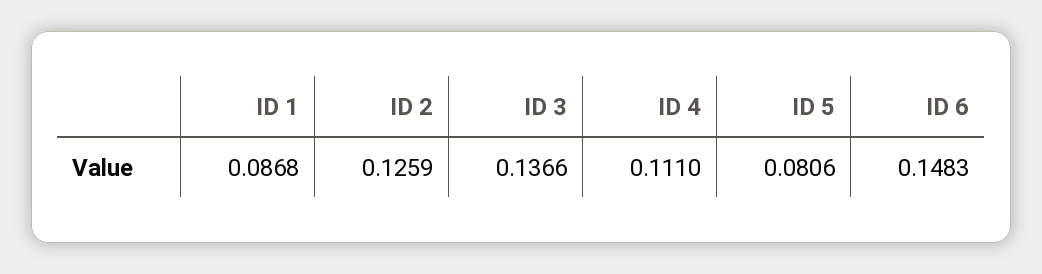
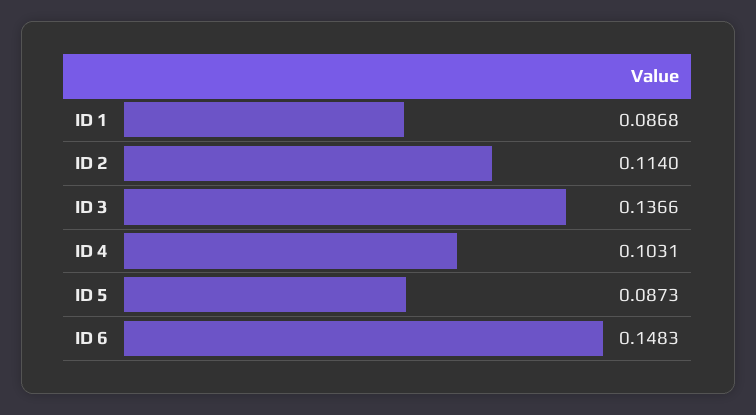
  {
    "ID 1": 0.0868,
-   "ID 2": 0.1259,
+   "ID 2": 0.114,
    "ID 3": 0.1366,
-   "ID 4": 0.111,
+   "ID 4": 0.1031,
-   "ID 5": 0.0806,
+   "ID 5": 0.0873,
    "ID 6": 0.1483
  }

